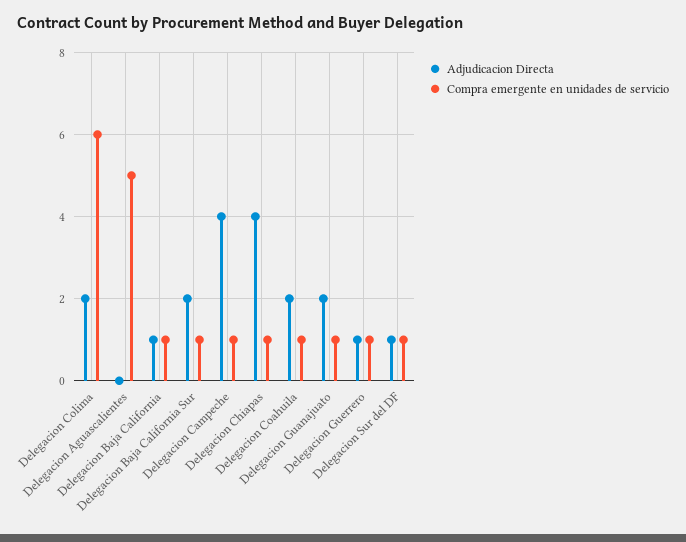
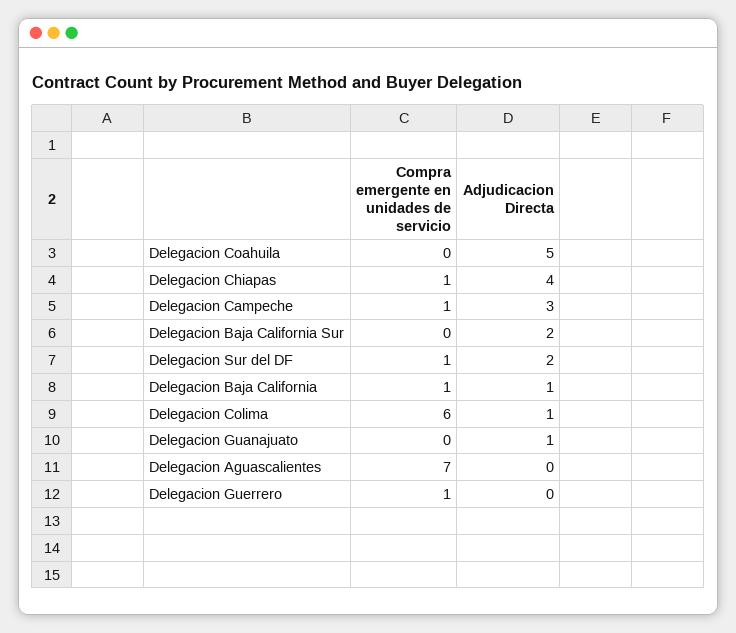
  {
    "Adjudicacion Directa": {
-     "Delegacion Colima": 2,
+     "Delegacion Colima": 1,
      "Delegacion Aguascalientes": 0,
      "Delegacion Baja California": 1,
      "Delegacion Baja California Sur": 2,
-     "Delegacion Campeche": 4,
+     "Delegacion Campeche": 3,
      "Delegacion Chiapas": 4,
-     "Delegacion Coahuila": 2,
+     "Delegacion Coahuila": 5,
-     "Delegacion Guanajuato": 2,
+     "Delegacion Guanajuato": 1,
-     "Delegacion Guerrero": 1,
+     "Delegacion Guerrero": 0,
-     "Delegacion Sur del DF": 1
+     "Delegacion Sur del DF": 2
    },
    "Compra emergente en unidades de servicio": {
      "Delegacion Colima": 6,
-     "Delegacion Aguascalientes": 5,
+     "Delegacion Aguascalientes": 7,
      "Delegacion Baja California": 1,
-     "Delegacion Baja California Sur": 1,
+     "Delegacion Baja California Sur": 0,
      "Delegacion Campeche": 1,
      "Delegacion Chiapas": 1,
-     "Delegacion Coahuila": 1,
+     "Delegacion Coahuila": 0,
-     "Delegacion Guanajuato": 1,
+     "Delegacion Guanajuato": 0,
      "Delegacion Guerrero": 1,
      "Delegacion Sur del DF": 1
    }
  }

